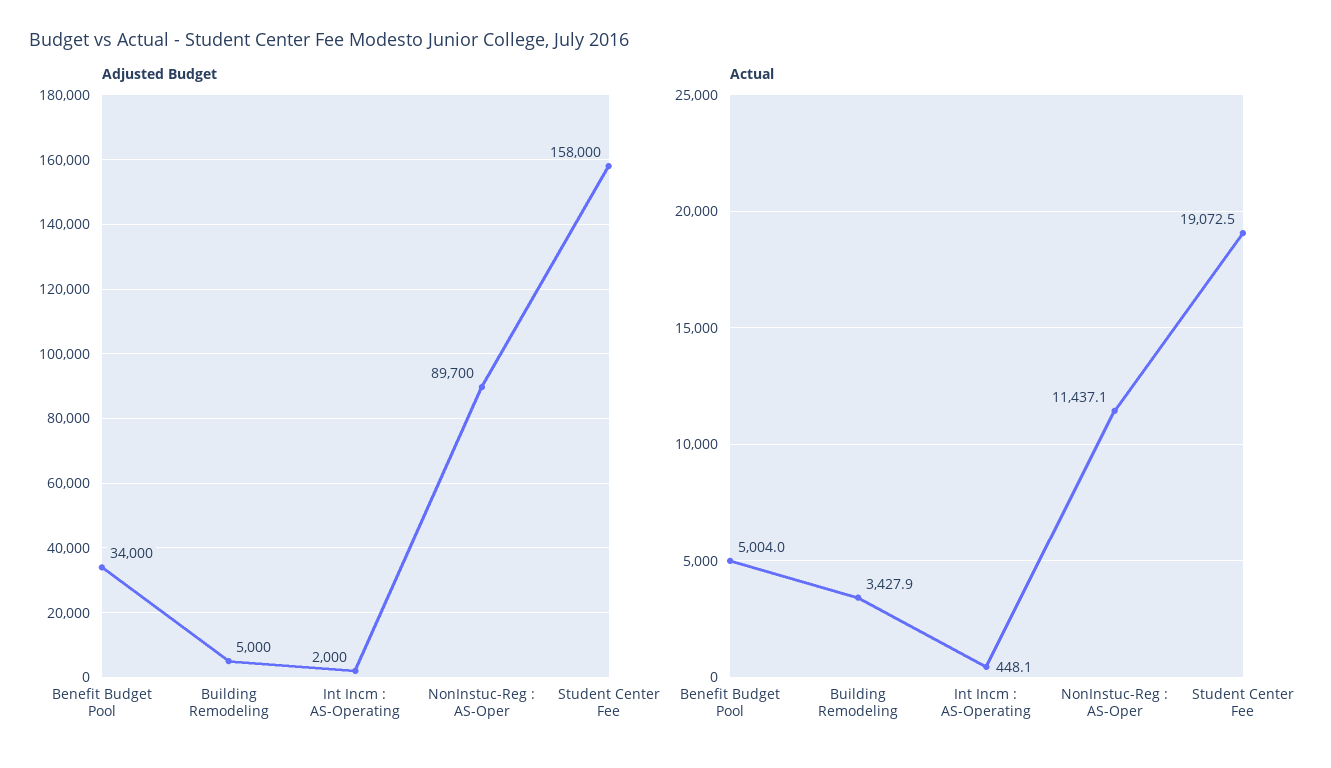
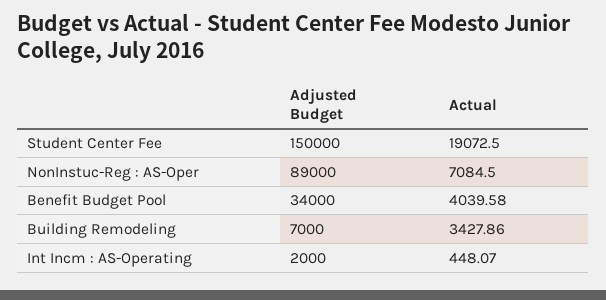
  {
    "Adjusted Budget": {
      "Benefit Budget Pool": 34000,
-     "Building Remodeling": 5000,
+     "Building Remodeling": 7000,
      "Int Incm : AS-Operating": 2000,
-     "NonInstuc-Reg : AS-Oper": 89700,
+     "NonInstuc-Reg : AS-Oper": 89000,
-     "Student Center Fee": 158000
+     "Student Center Fee": 150000
    },
    "Actual": {
-     "Benefit Budget Pool": 5004,
+     "Benefit Budget Pool": 4039.58,
      "Building Remodeling": 3427.86,
      "Int Incm : AS-Operating": 448.07,
-     "NonInstuc-Reg : AS-Oper": 11437.1,
+     "NonInstuc-Reg : AS-Oper": 7084.5,
      "Student Center Fee": 19072.5
    }
  }

